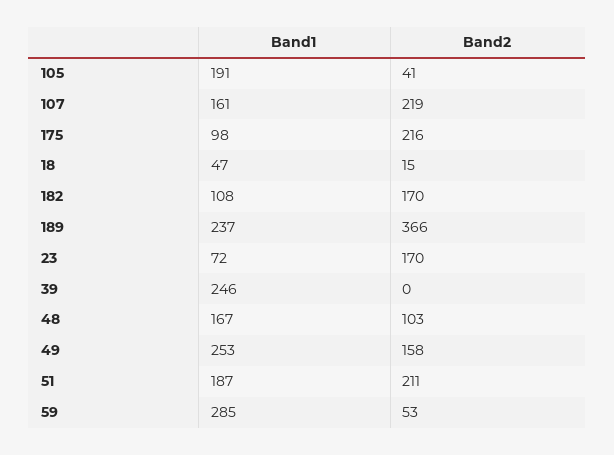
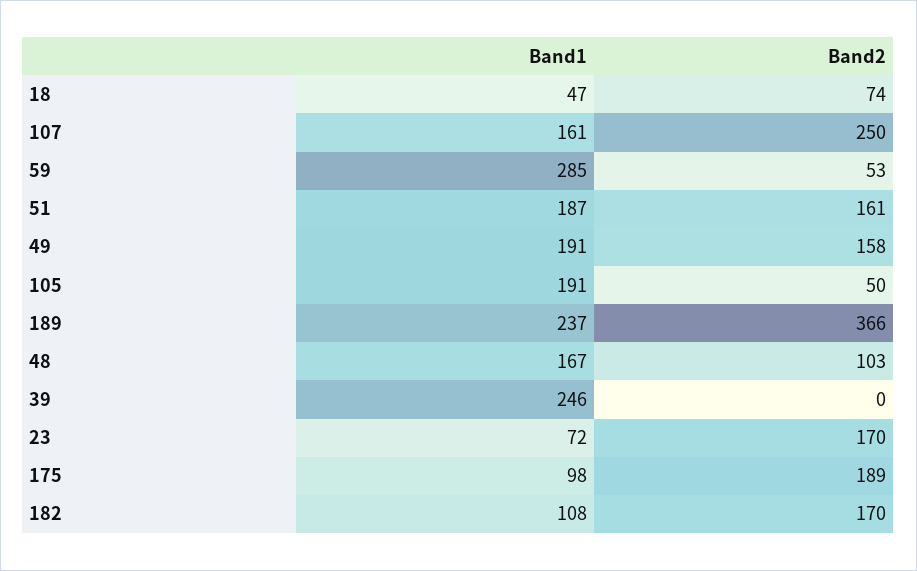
  {
    "Band1": {
      "105": 191,
      "107": 161,
      "175": 98,
      "18": 47,
      "182": 108,
      "189": 237,
      "23": 72,
      "39": 246,
      "48": 167,
-     "49": 253,
+     "49": 191,
      "51": 187,
      "59": 285
    },
    "Band2": {
-     "105": 41,
+     "105": 50,
-     "107": 219,
+     "107": 250,
-     "175": 216,
+     "175": 189,
-     "18": 15,
+     "18": 74,
      "182": 170,
      "189": 366,
      "23": 170,
      "39": 0,
      "48": 103,
      "49": 158,
-     "51": 211,
+     "51": 161,
      "59": 53
    }
  }

